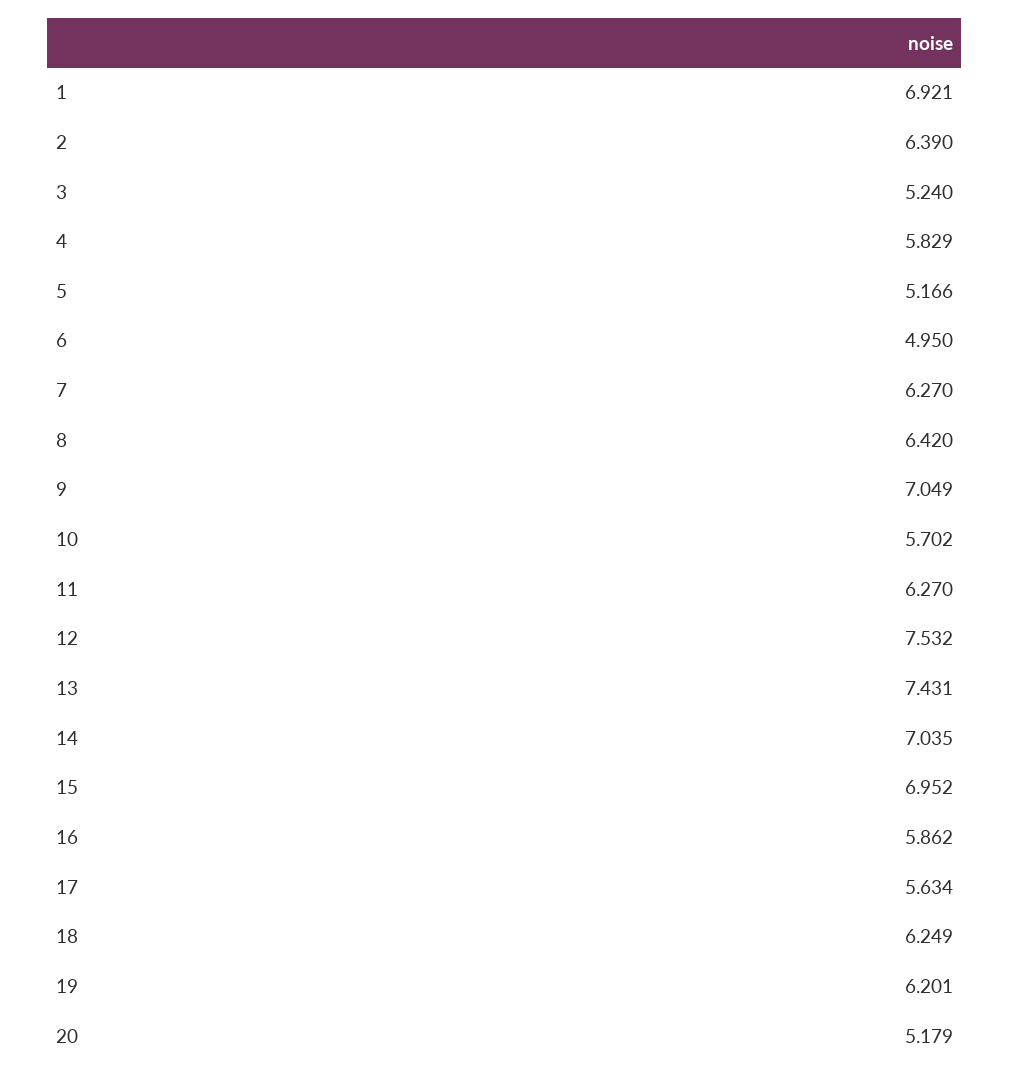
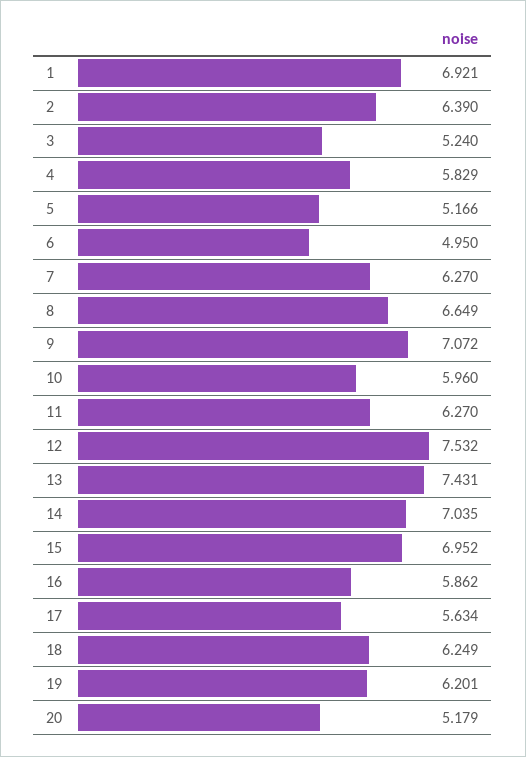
  {
    "1": 6.921,
    "2": 6.39,
    "3": 5.24,
    "4": 5.829,
    "5": 5.166,
    "6": 4.95,
    "7": 6.27,
-   "8": 6.42,
+   "8": 6.649,
-   "9": 7.049,
+   "9": 7.072,
-   "10": 5.702,
+   "10": 5.96,
    "11": 6.27,
    "12": 7.532,
    "13": 7.431,
    "14": 7.035,
    "15": 6.952,
    "16": 5.862,
    "17": 5.634,
    "18": 6.249,
    "19": 6.201,
    "20": 5.179
  }

